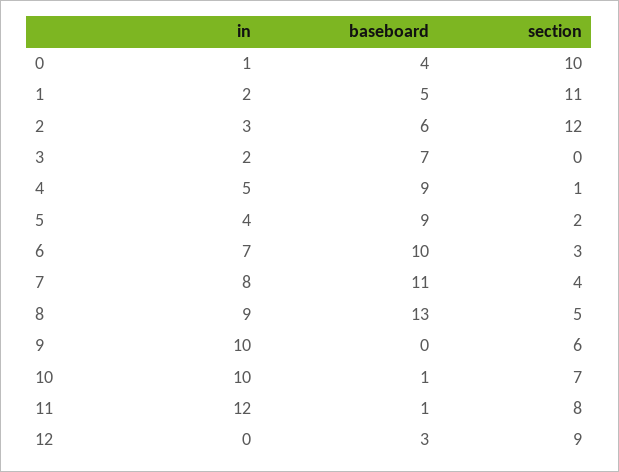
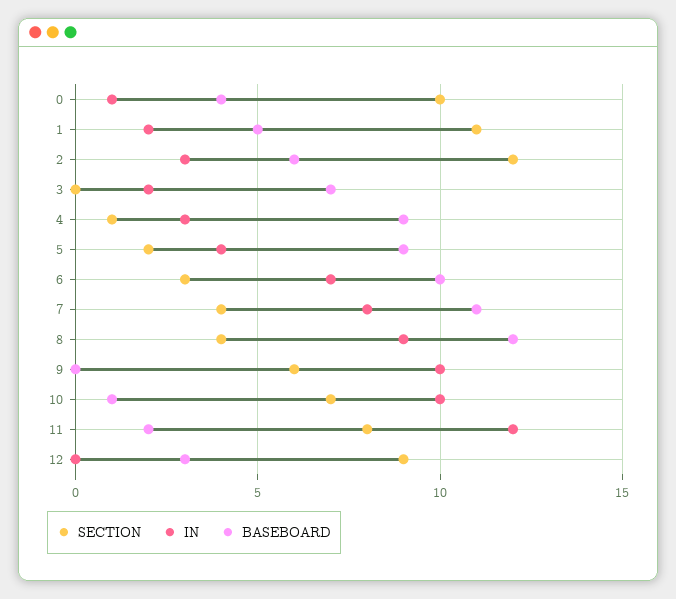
  {
    "in": {
      "0": 1,
      "1": 2,
      "2": 3,
      "3": 2,
-     "4": 5,
+     "4": 3,
      "5": 4,
      "6": 7,
      "7": 8,
      "8": 9,
      "9": 10,
      "10": 10,
      "11": 12,
      "12": 0
    },
    "baseboard": {
      "0": 4,
      "1": 5,
      "2": 6,
      "3": 7,
      "4": 9,
      "5": 9,
      "6": 10,
      "7": 11,
-     "8": 13,
+     "8": 12,
      "9": 0,
      "10": 1,
-     "11": 1,
+     "11": 2,
      "12": 3
    },
    "section": {
      "0": 10,
      "1": 11,
      "2": 12,
      "3": 0,
      "4": 1,
      "5": 2,
      "6": 3,
      "7": 4,
-     "8": 5,
+     "8": 4,
      "9": 6,
      "10": 7,
      "11": 8,
      "12": 9
    }
  }

